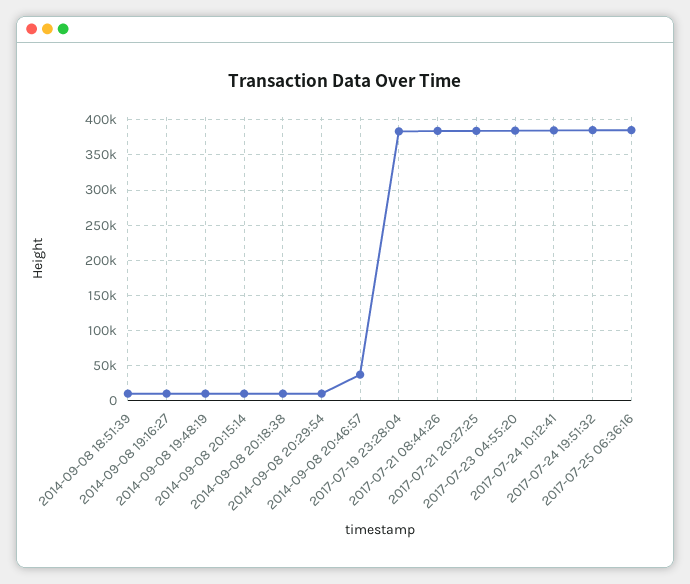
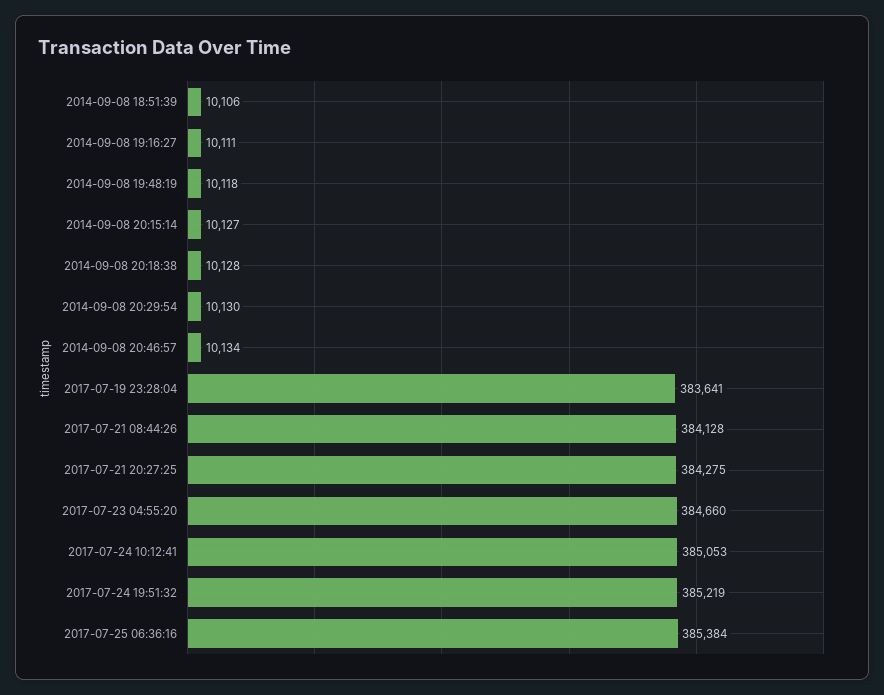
  {
    "2014-09-08 18:51:39": 10106,
    "2014-09-08 19:16:27": 10111,
    "2014-09-08 19:48:19": 10118,
    "2014-09-08 20:15:14": 10127,
    "2014-09-08 20:18:38": 10128,
    "2014-09-08 20:29:54": 10130,
-   "2014-09-08 20:46:57": 40000,
+   "2014-09-08 20:46:57": 10134,
    "2017-07-19 23:28:04": 383641,
    "2017-07-21 08:44:26": 384128,
    "2017-07-21 20:27:25": 384275,
    "2017-07-23 04:55:20": 384660,
    "2017-07-24 10:12:41": 385053,
    "2017-07-24 19:51:32": 385219,
    "2017-07-25 06:36:16": 385384
  }

